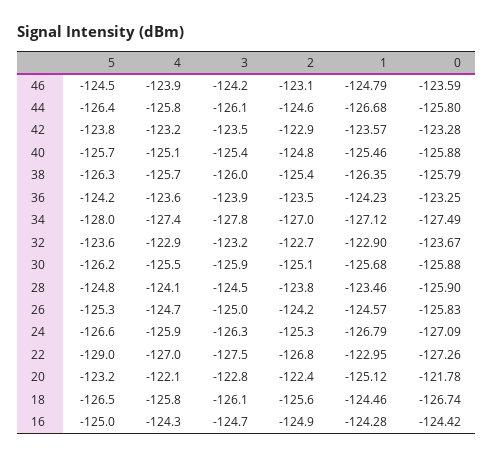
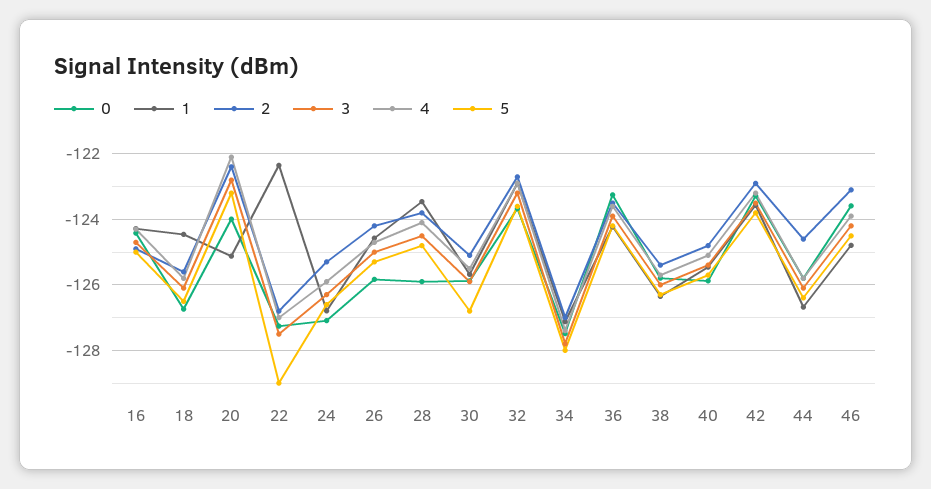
  {
    "5": {
      "46": -124.5,
      "44": -126.4,
      "42": -123.8,
      "40": -125.7,
      "38": -126.3,
      "36": -124.2,
      "34": -128,
      "32": -123.6,
-     "30": -126.2,
+     "30": -126.8,
      "28": -124.8,
      "26": -125.3,
      "24": -126.6,
      "22": -129,
      "20": -123.2,
      "18": -126.5,
      "16": -125
    },
    "4": {
      "46": -123.9,
      "44": -125.8,
      "42": -123.2,
      "40": -125.1,
      "38": -125.7,
      "36": -123.6,
      "34": -127.4,
      "32": -122.9,
      "30": -125.5,
      "28": -124.1,
      "26": -124.7,
      "24": -125.9,
      "22": -127,
      "20": -122.1,
      "18": -125.8,
      "16": -124.3
    },
    "3": {
      "46": -124.2,
      "44": -126.1,
      "42": -123.5,
      "40": -125.4,
      "38": -126,
      "36": -123.9,
      "34": -127.8,
      "32": -123.2,
      "30": -125.9,
      "28": -124.5,
      "26": -125,
      "24": -126.3,
      "22": -127.5,
      "20": -122.8,
      "18": -126.1,
      "16": -124.7
    },
    "2": {
      "46": -123.1,
      "44": -124.6,
      "42": -122.9,
      "40": -124.8,
      "38": -125.4,
      "36": -123.5,
      "34": -127,
      "32": -122.7,
      "30": -125.1,
      "28": -123.8,
      "26": -124.2,
      "24": -125.3,
      "22": -126.8,
      "20": -122.4,
      "18": -125.6,
      "16": -124.9
    },
    "1": {
      "46": -124.79,
      "44": -126.68,
      "42": -123.57,
      "40": -125.46,
      "38": -126.35,
      "36": -124.23,
      "34": -127.12,
      "32": -122.9,
      "30": -125.68,
      "28": -123.46,
      "26": -124.57,
      "24": -126.79,
-     "22": -122.95,
+     "22": -122.4,
      "20": -125.12,
      "18": -124.46,
      "16": -124.28
    },
    "0": {
      "46": -123.59,
      "44": -125.8,
      "42": -123.28,
      "40": -125.88,
      "38": -125.79,
      "36": -123.25,
      "34": -127.49,
      "32": -123.67,
      "30": -125.88,
      "28": -125.9,
      "26": -125.83,
      "24": -127.09,
      "22": -127.26,
-     "20": -121.78,
+     "20": -124,
      "18": -126.74,
      "16": -124.42
    }
  }

